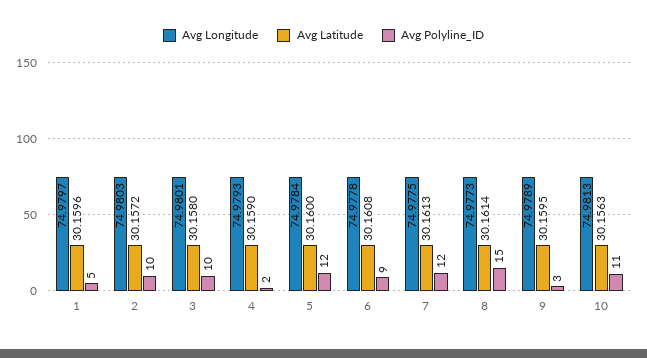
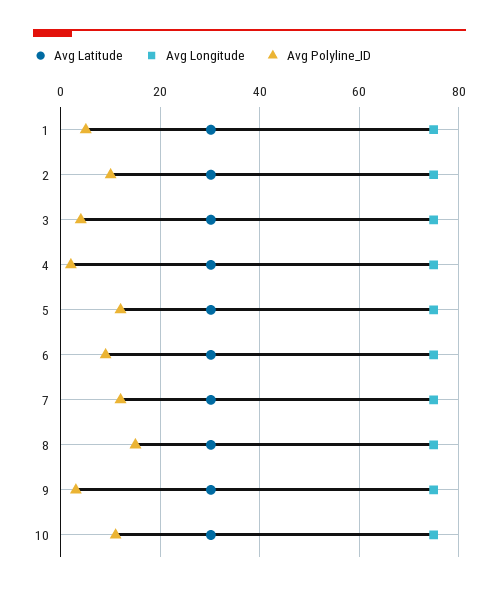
  {
    "Avg Longitude": {
      "1": 74.9797,
      "2": 74.9803,
      "3": 74.9801,
      "4": 74.9793,
      "5": 74.9784,
      "6": 74.9778,
      "7": 74.9775,
      "8": 74.9773,
      "9": 74.9789,
      "10": 74.9813
    },
    "Avg Latitude": {
      "1": 30.1596,
      "2": 30.1572,
      "3": 30.158,
      "4": 30.159,
      "5": 30.16,
      "6": 30.1608,
      "7": 30.1613,
      "8": 30.1614,
      "9": 30.1595,
      "10": 30.1563
    },
    "Avg Polyline_ID": {
      "1": 5,
      "2": 10,
-     "3": 10,
+     "3": 4,
      "4": 2,
      "5": 12,
      "6": 9,
      "7": 12,
      "8": 15,
      "9": 3,
      "10": 11
    }
  }

